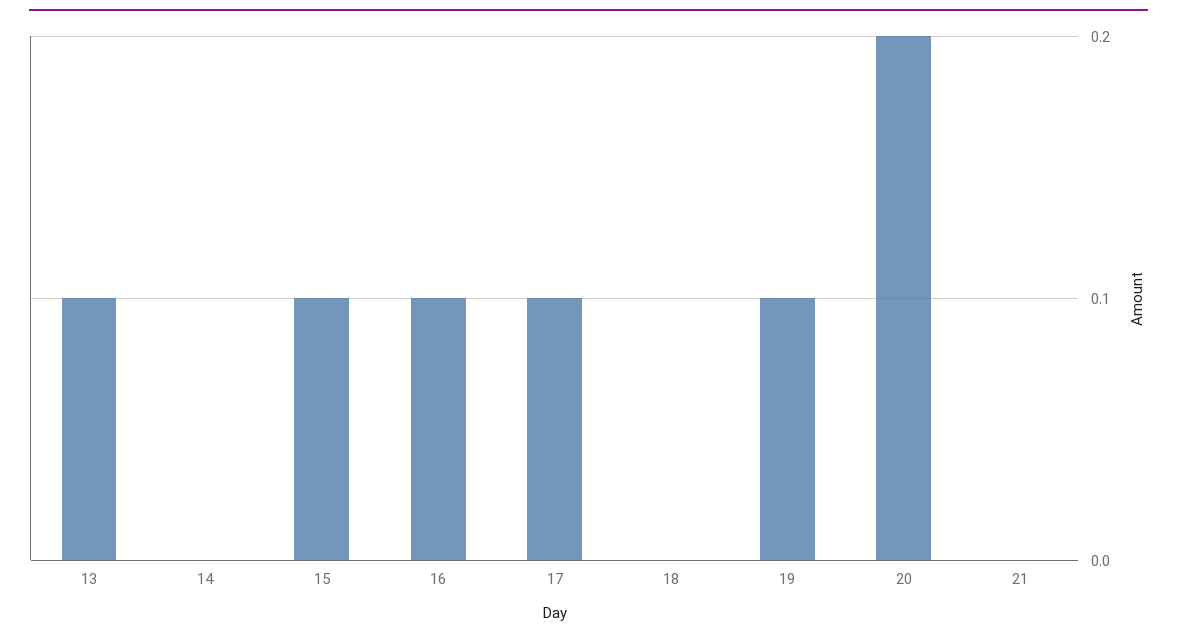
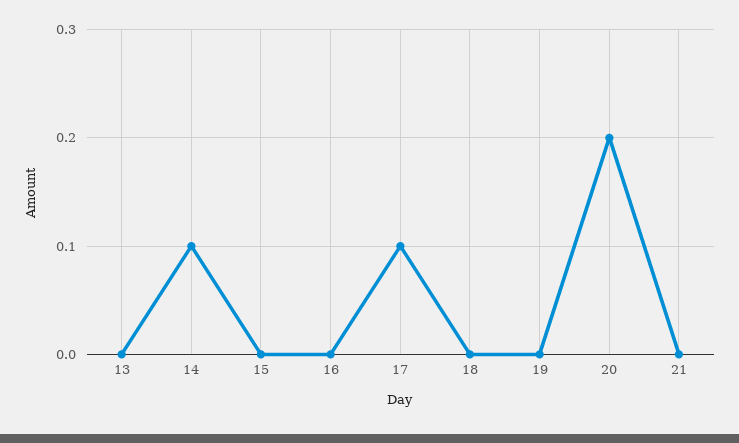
  {
-   "13": 0.1,
+   "13": 0,
-   "14": 0,
+   "14": 0.1,
-   "15": 0.1,
+   "15": 0,
-   "16": 0.1,
+   "16": 0,
    "17": 0.1,
    "18": 0,
-   "19": 0.1,
+   "19": 0,
    "20": 0.2,
    "21": 0
  }

